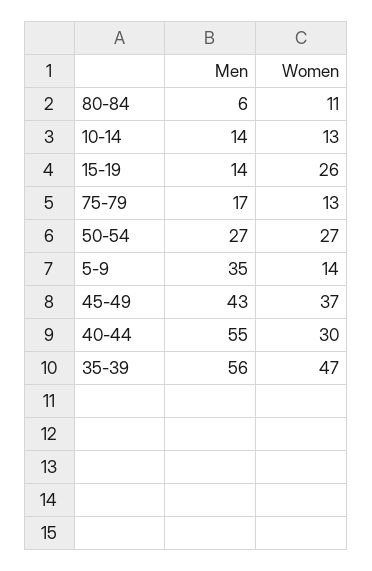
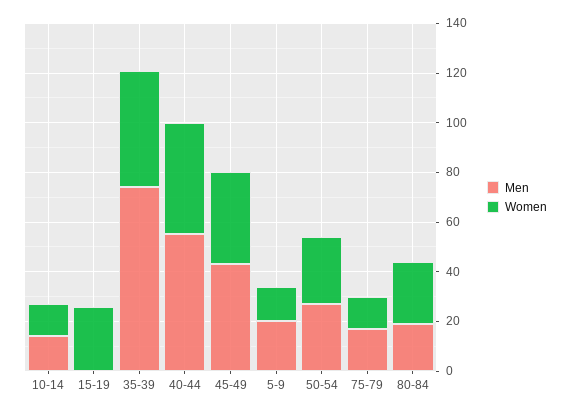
  {
    "Men": {
-     "80-84": 6,
+     "80-84": 20,
      "10-14": 14,
-     "15-19": 14,
+     "15-19": 0,
      "75-79": 17,
      "50-54": 27,
-     "5-9": 35,
+     "5-9": 20,
      "45-49": 43,
      "40-44": 55,
-     "35-39": 56
+     "35-39": 75
    },
    "Women": {
-     "80-84": 11,
+     "80-84": 25,
      "10-14": 13,
      "15-19": 26,
      "75-79": 13,
      "50-54": 27,
      "5-9": 14,
      "45-49": 37,
-     "40-44": 30,
+     "40-44": 45,
      "35-39": 47
    }
  }

